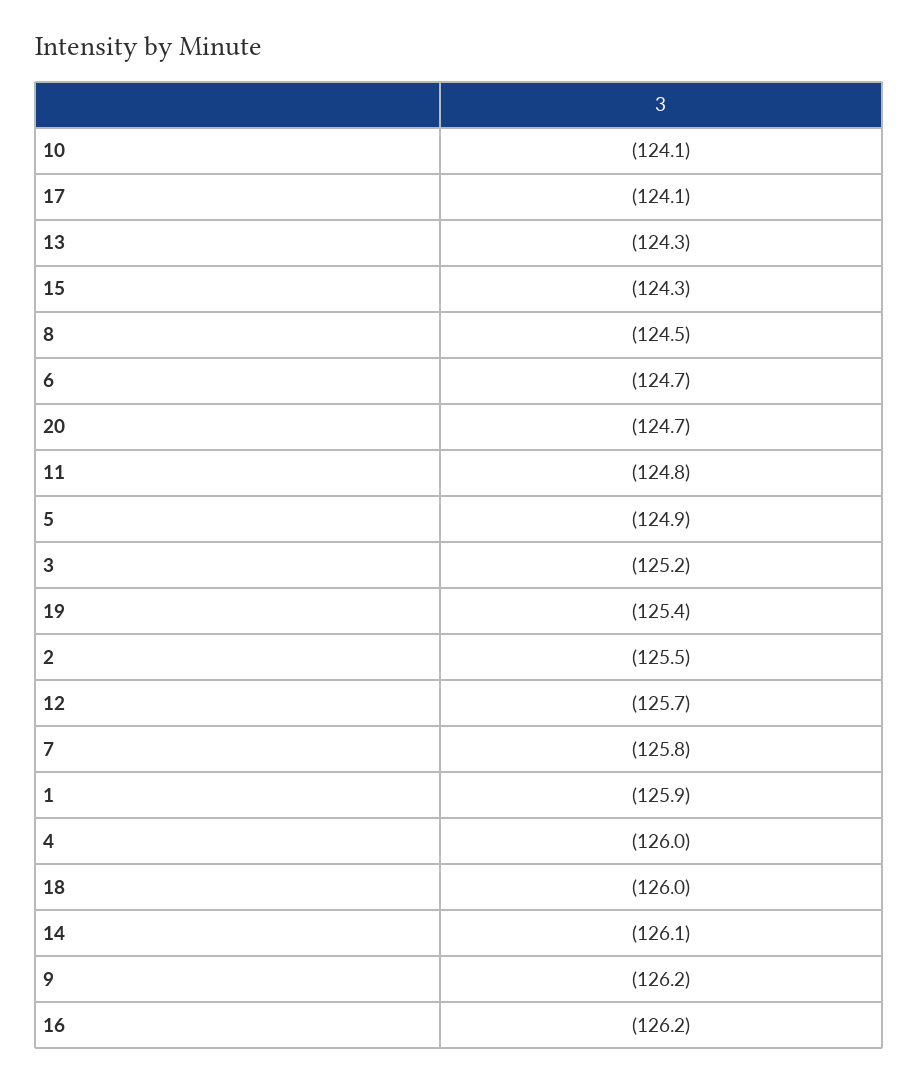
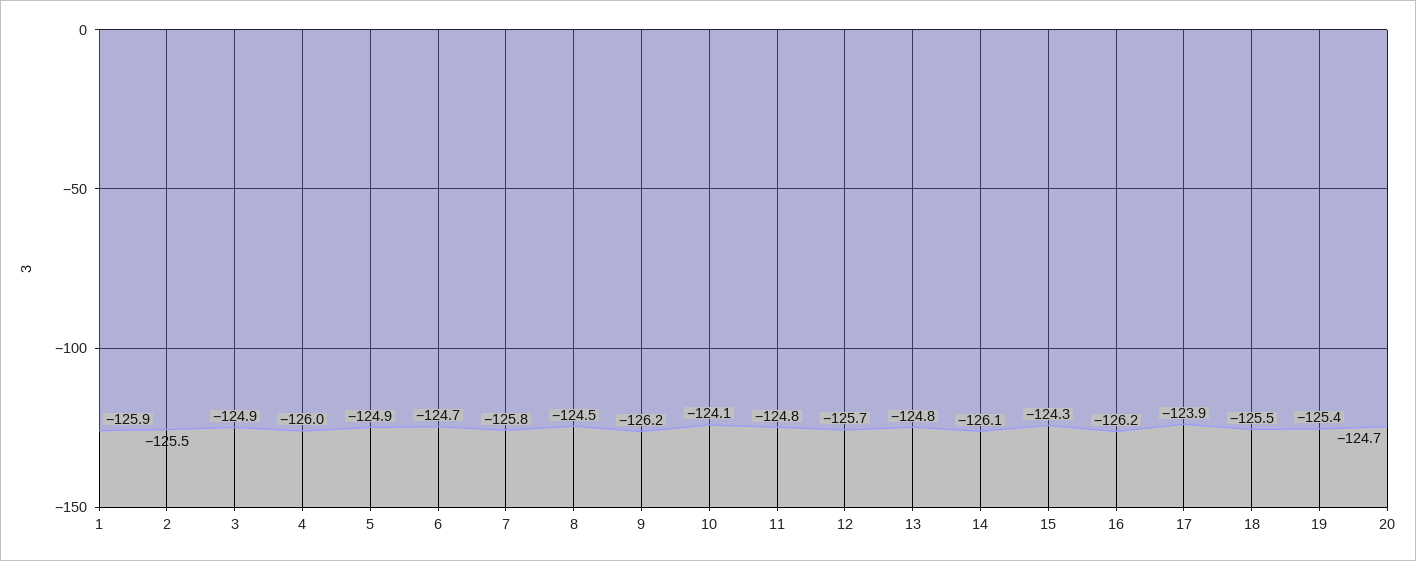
  {
    "10": -124.1,
-   "17": -124.1,
+   "17": -123.9,
-   "13": -124.3,
+   "13": -124.8,
    "15": -124.3,
    "8": -124.5,
    "6": -124.7,
    "20": -124.7,
    "11": -124.8,
    "5": -124.9,
-   "3": -125.2,
+   "3": -124.9,
    "19": -125.4,
    "2": -125.5,
    "12": -125.7,
    "7": -125.8,
    "1": -125.9,
    "4": -126,
-   "18": -126,
+   "18": -125.5,
    "14": -126.1,
    "9": -126.2,
    "16": -126.2
  }

